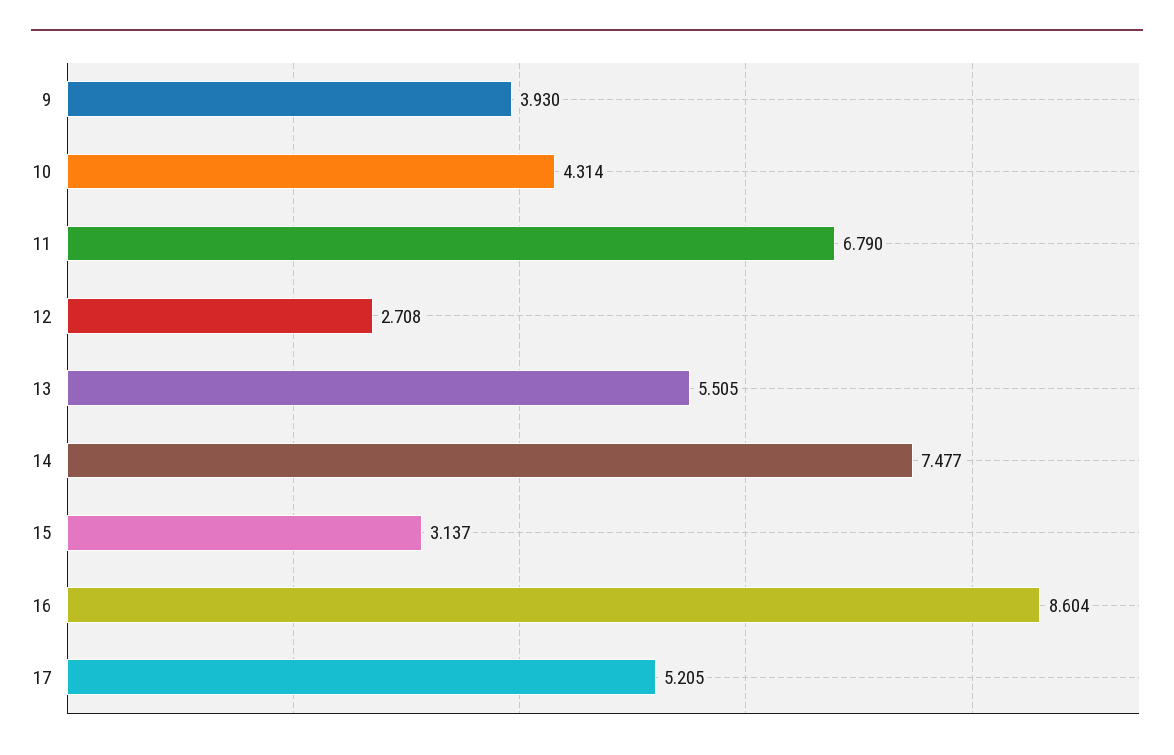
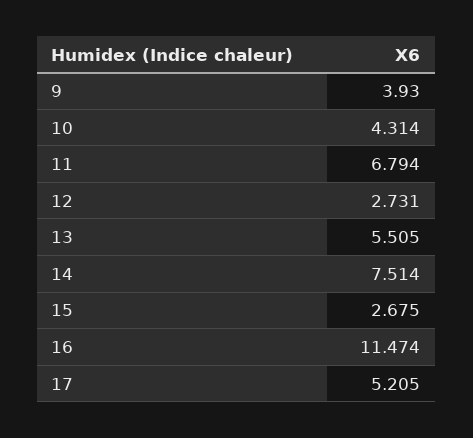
  {
    "9": 3.93,
    "10": 4.314,
-   "11": 6.79,
+   "11": 6.794,
-   "12": 2.708,
+   "12": 2.731,
    "13": 5.505,
-   "14": 7.477,
+   "14": 7.514,
-   "15": 3.137,
+   "15": 2.675,
-   "16": 8.604,
+   "16": 11.474,
    "17": 5.205
  }

